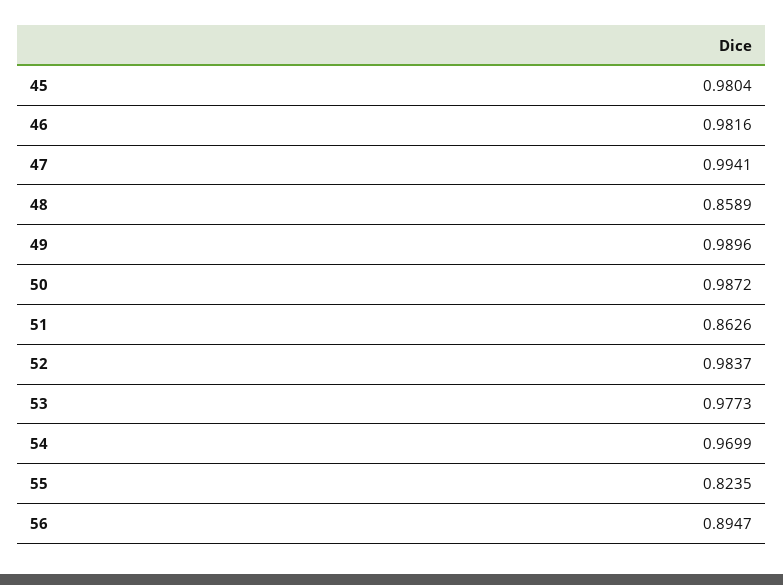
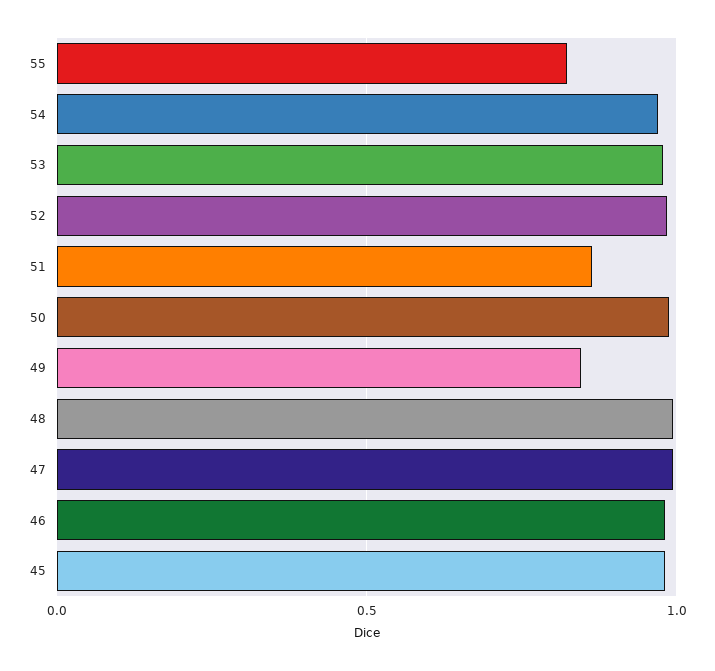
  {
    "45": 0.9804,
    "46": 0.9816,
    "47": 0.9941,
-   "48": 0.8589,
+   "48": 1,
-   "49": 0.9896,
+   "49": 0.85,
    "50": 0.9872,
    "51": 0.8626,
    "52": 0.9837,
    "53": 0.9773,
    "54": 0.9699,
-   "55": 0.8235,
+   "55": 0.8235
-   "56": 0.8947
  }

